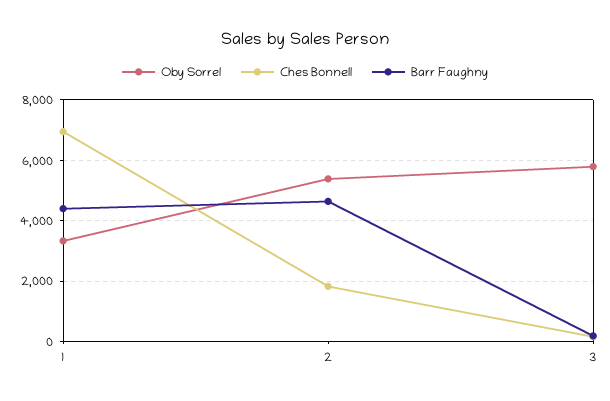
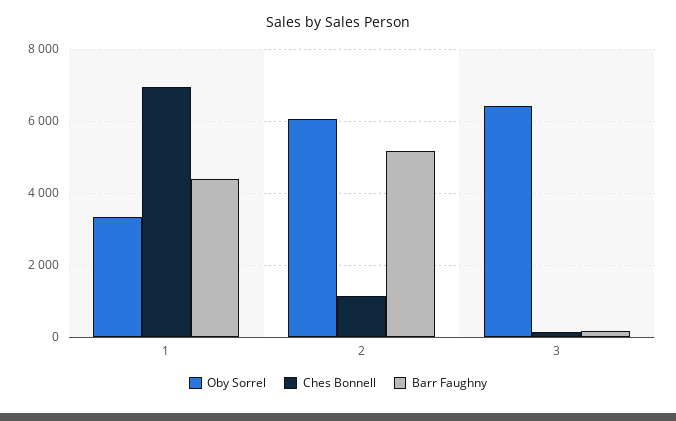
  {
    "Oby Sorrel": {
      "1": 3400,
-     "2": 5400,
+     "2": 6000,
-     "3": 5800
+     "3": 6400
    },
    "Ches Bonnell": {
      "1": 7000,
-     "2": 1800,
+     "2": 1200,
      "3": 200
    },
    "Barr Faughny": {
      "1": 4400,
-     "2": 4600,
+     "2": 5200,
      "3": 200
    }
  }

